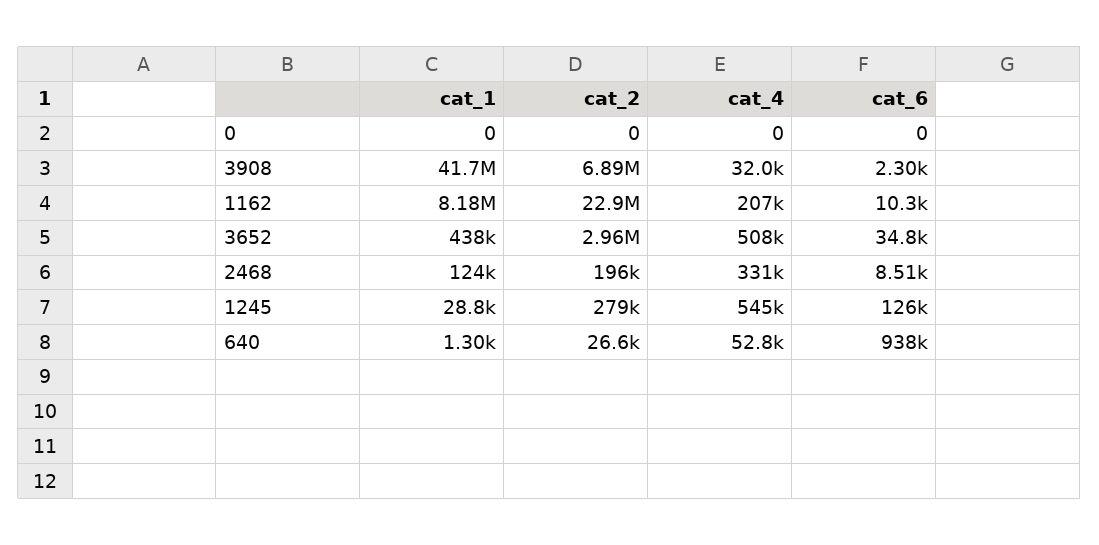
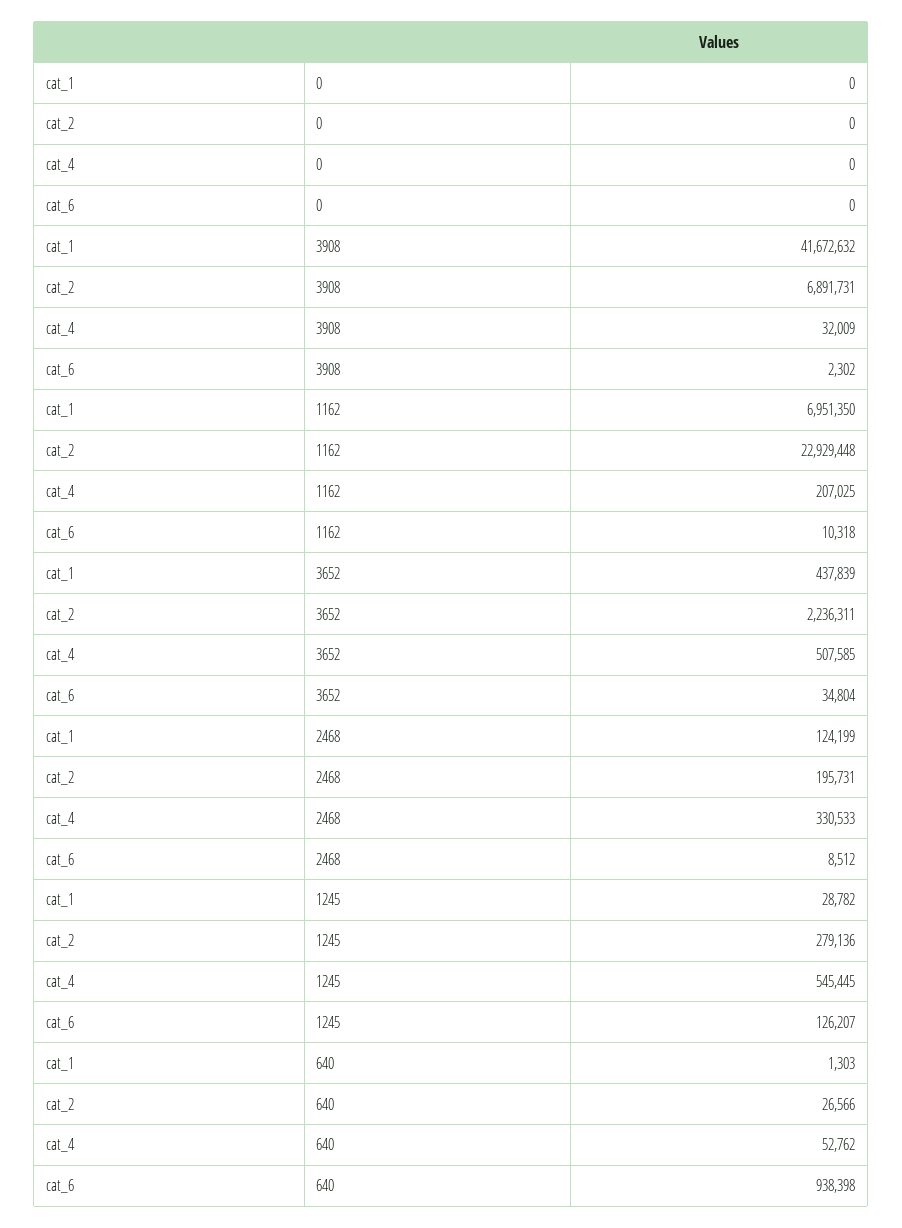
  {
    "cat_1": {
      "0": 0,
      "3908": 41672632,
-     "1162": 8180000,
+     "1162": 6951350,
      "3652": 437839,
      "2468": 124199,
      "1245": 28782,
      "640": 1303
    },
    "cat_2": {
      "0": 0,
      "3908": 6891731,
      "1162": 22929448,
-     "3652": 2960000,
+     "3652": 2236311,
      "2468": 195731,
      "1245": 279136,
      "640": 26566
    },
    "cat_4": {
      "0": 0,
      "3908": 32009,
      "1162": 207025,
      "3652": 507585,
      "2468": 330533,
      "1245": 545445,
      "640": 52762
    },
    "cat_6": {
      "0": 0,
      "3908": 2302,
      "1162": 10318,
      "3652": 34804,
      "2468": 8512,
      "1245": 126207,
      "640": 938398
    }
  }

